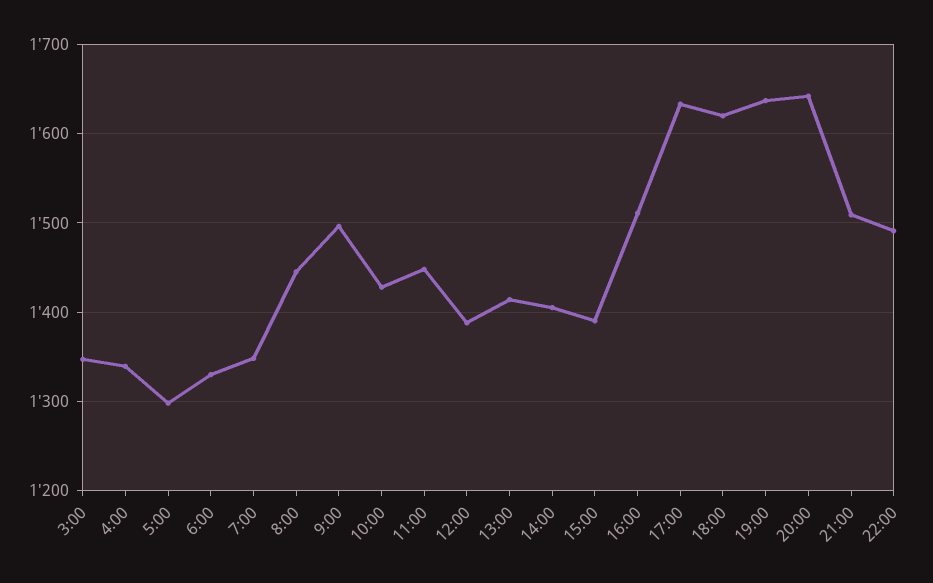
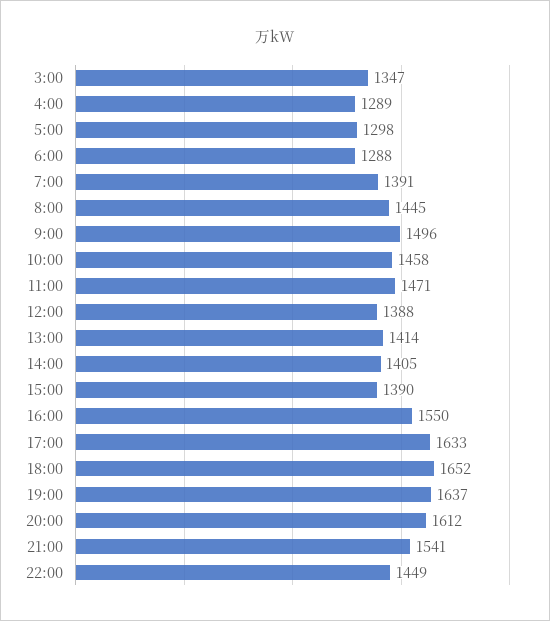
  {
    "3:00": 1347,
-   "4:00": 1340,
+   "4:00": 1289,
    "5:00": 1298,
-   "6:00": 1330,
+   "6:00": 1288,
-   "7:00": 1350,
+   "7:00": 1391,
    "8:00": 1445,
    "9:00": 1496,
-   "10:00": 1430,
+   "10:00": 1458,
-   "11:00": 1450,
+   "11:00": 1471,
    "12:00": 1388,
    "13:00": 1414,
    "14:00": 1405,
    "15:00": 1390,
-   "16:00": 1510,
+   "16:00": 1550,
    "17:00": 1633,
-   "18:00": 1620,
+   "18:00": 1652,
    "19:00": 1637,
-   "20:00": 1640,
+   "20:00": 1612,
-   "21:00": 1510,
+   "21:00": 1541,
-   "22:00": 1490
+   "22:00": 1449
  }

